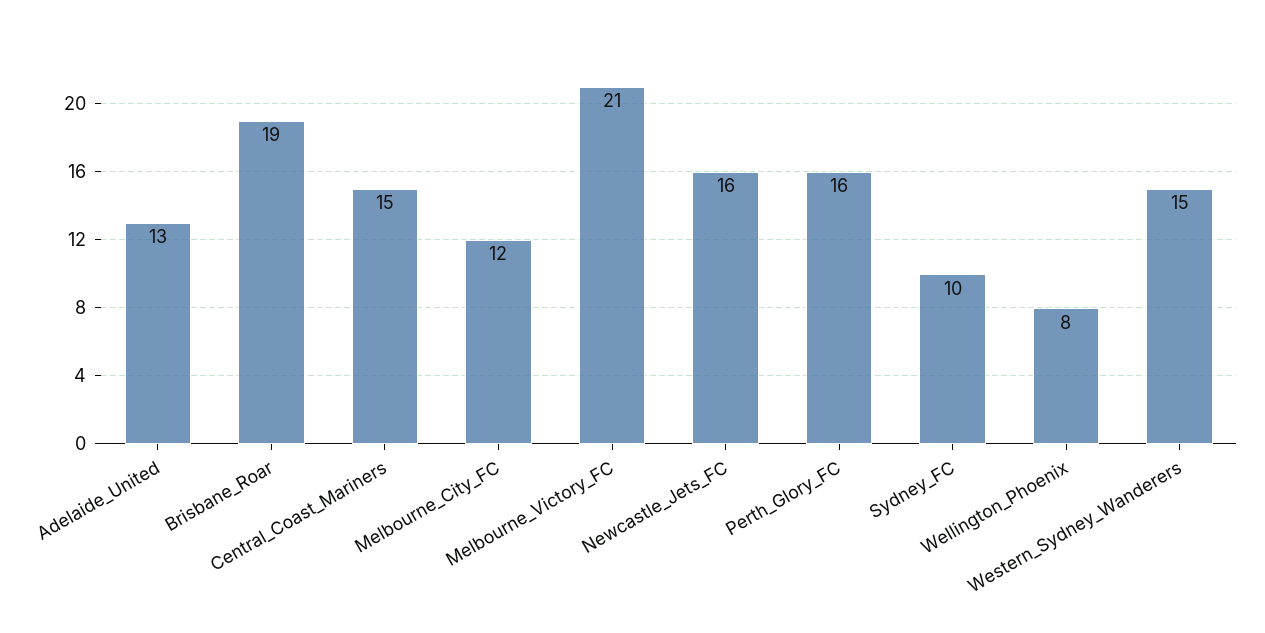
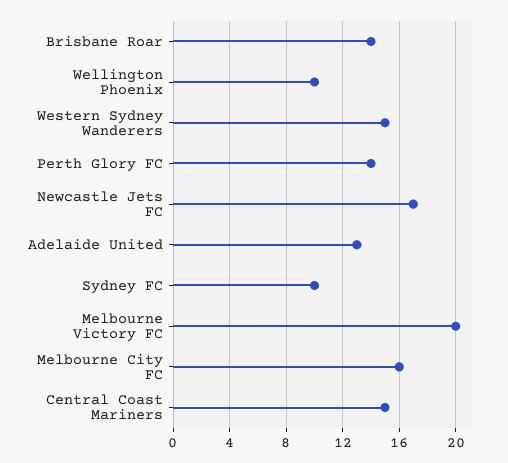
  {
    "Adelaide_United": 13,
-   "Brisbane_Roar": 19,
+   "Brisbane_Roar": 14,
    "Central_Coast_Mariners": 15,
-   "Melbourne_City_FC": 12,
+   "Melbourne_City_FC": 16,
-   "Melbourne_Victory_FC": 21,
+   "Melbourne_Victory_FC": 20,
-   "Newcastle_Jets_FC": 16,
+   "Newcastle_Jets_FC": 17,
-   "Perth_Glory_FC": 16,
+   "Perth_Glory_FC": 14,
    "Sydney_FC": 10,
-   "Wellington_Phoenix": 8,
+   "Wellington_Phoenix": 10,
    "Western_Sydney_Wanderers": 15
  }

